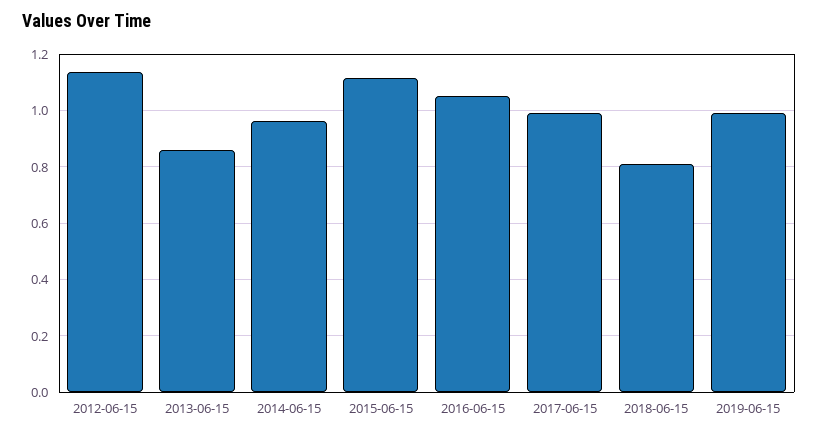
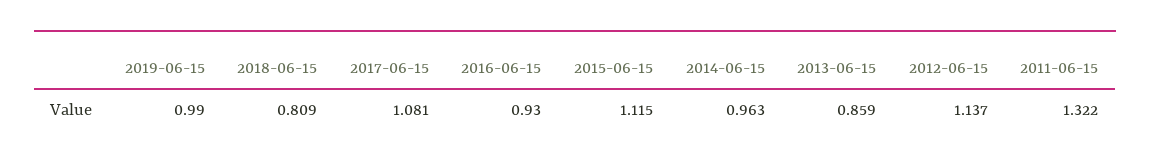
  {
    "2012-06-15": 1.137,
    "2013-06-15": 0.859,
    "2014-06-15": 0.963,
    "2015-06-15": 1.115,
-   "2016-06-15": 1.05,
+   "2016-06-15": 0.93,
-   "2017-06-15": 1,
+   "2017-06-15": 1.081,
    "2018-06-15": 0.809,
-   "2019-06-15": 0.99
+   "2019-06-15": 0.99,
+   "2011-06-15": 1.322
  }

